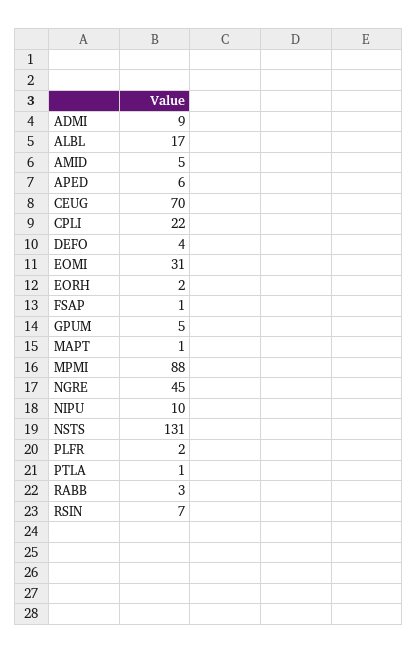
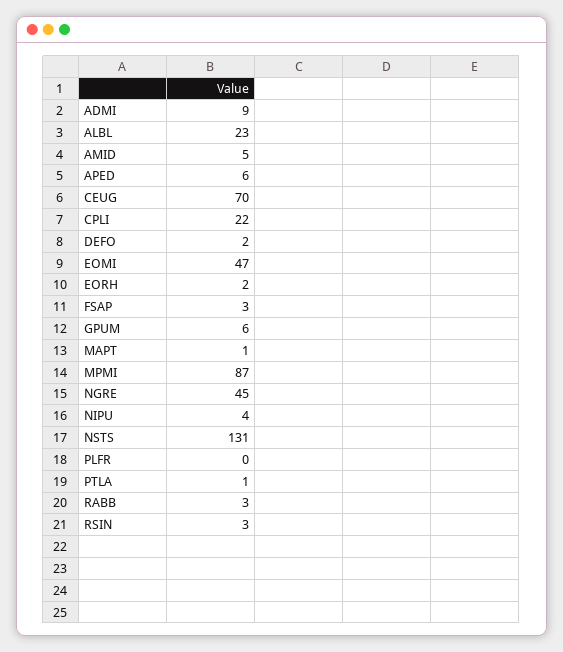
  {
    "ADMI": 9,
-   "ALBL": 17,
+   "ALBL": 23,
    "AMID": 5,
    "APED": 6,
    "CEUG": 70,
    "CPLI": 22,
-   "DEFO": 4,
+   "DEFO": 2,
-   "EOMI": 31,
+   "EOMI": 47,
    "EORH": 2,
-   "FSAP": 1,
+   "FSAP": 3,
-   "GPUM": 5,
+   "GPUM": 6,
    "MAPT": 1,
-   "MPMI": 88,
+   "MPMI": 87,
    "NGRE": 45,
-   "NIPU": 10,
+   "NIPU": 4,
    "NSTS": 131,
-   "PLFR": 2,
+   "PLFR": 0,
    "PTLA": 1,
    "RABB": 3,
-   "RSIN": 7
+   "RSIN": 3
  }

